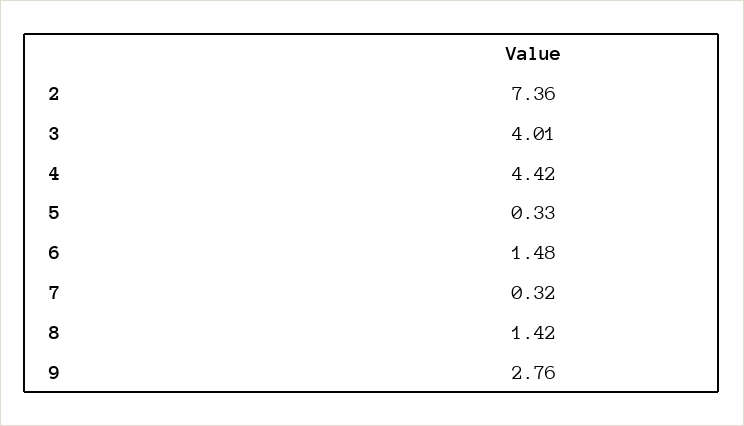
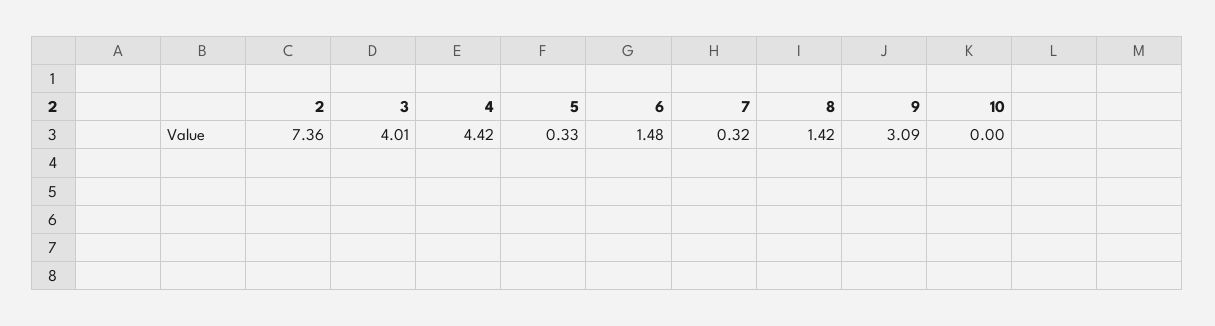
  {
    "2": 7.36,
    "3": 4.01,
    "4": 4.42,
    "5": 0.33,
    "6": 1.48,
    "7": 0.32,
    "8": 1.42,
-   "9": 2.76
+   "9": 3.09,
+   "10": 0
  }

